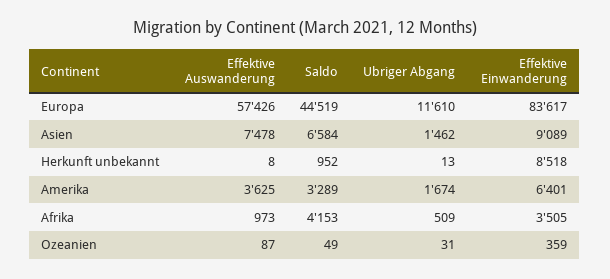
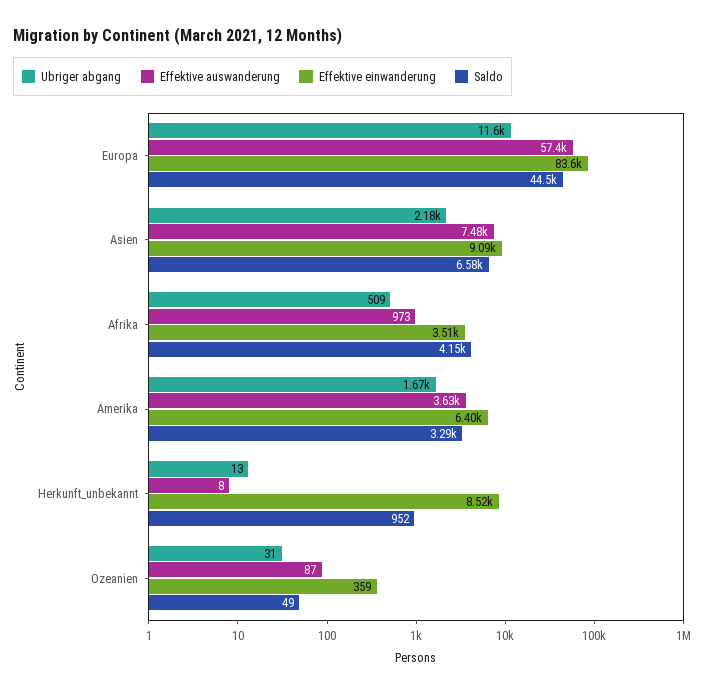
  {
    "Effektive Auswanderung": {
      "Europa": 57426,
      "Asien": 7478,
      "Herkunft unbekannt": 8,
      "Amerika": 3625,
      "Afrika": 973,
      "Ozeanien": 87
    },
    "Saldo": {
      "Europa": 44519,
      "Asien": 6584,
      "Herkunft unbekannt": 952,
      "Amerika": 3289,
      "Afrika": 4153,
      "Ozeanien": 49
    },
    "Ubriger Abgang": {
      "Europa": 11610,
-     "Asien": 1462,
+     "Asien": 2180,
      "Herkunft unbekannt": 13,
      "Amerika": 1674,
      "Afrika": 509,
      "Ozeanien": 31
    },
    "Effektive Einwanderung": {
      "Europa": 83617,
      "Asien": 9089,
      "Herkunft unbekannt": 8518,
      "Amerika": 6401,
      "Afrika": 3505,
      "Ozeanien": 359
    }
  }

